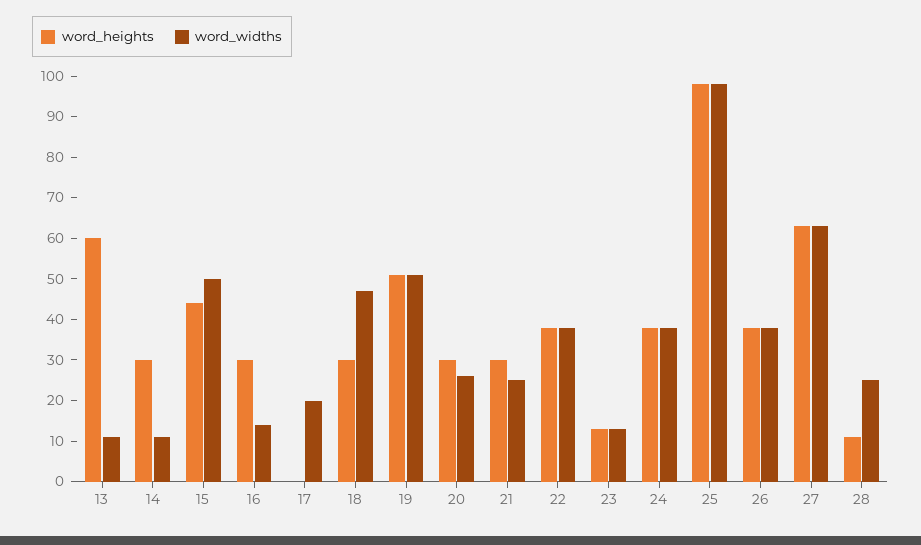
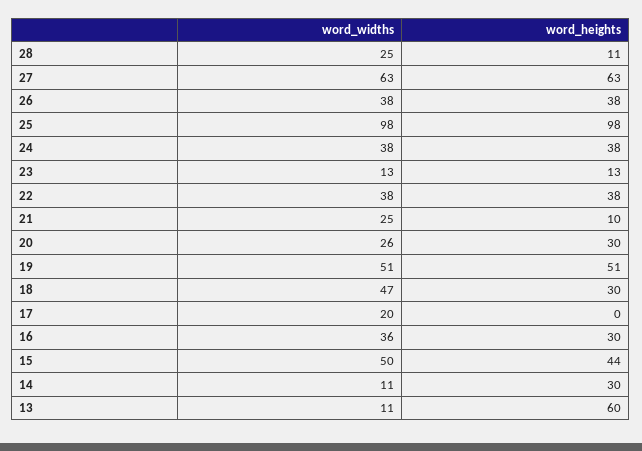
  {
    "word_heights": {
      "13": 60,
      "14": 30,
      "15": 44,
      "16": 30,
      "17": 0,
      "18": 30,
      "19": 51,
      "20": 30,
-     "21": 30,
+     "21": 10,
      "22": 38,
      "23": 13,
      "24": 38,
      "25": 98,
      "26": 38,
      "27": 63,
      "28": 11
    },
    "word_widths": {
      "13": 11,
      "14": 11,
      "15": 50,
-     "16": 15,
+     "16": 36,
      "17": 20,
      "18": 47,
      "19": 51,
      "20": 26,
      "21": 25,
      "22": 38,
      "23": 13,
      "24": 38,
      "25": 98,
      "26": 38,
      "27": 63,
      "28": 25
    }
  }

